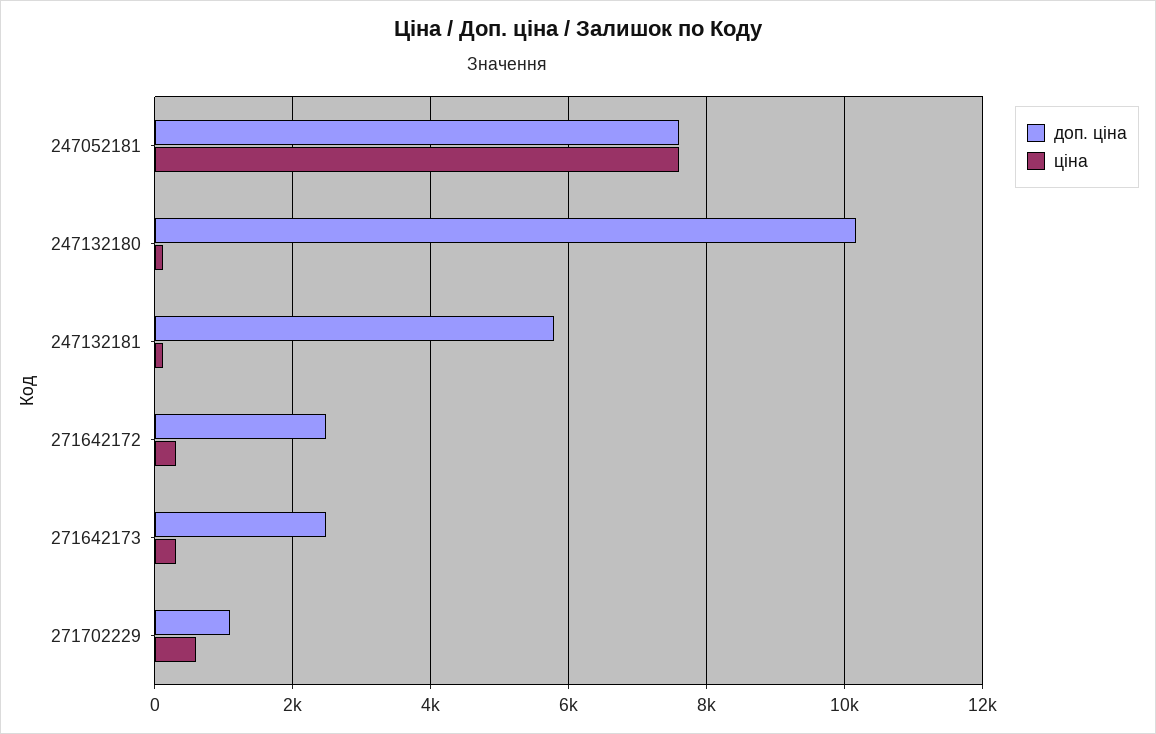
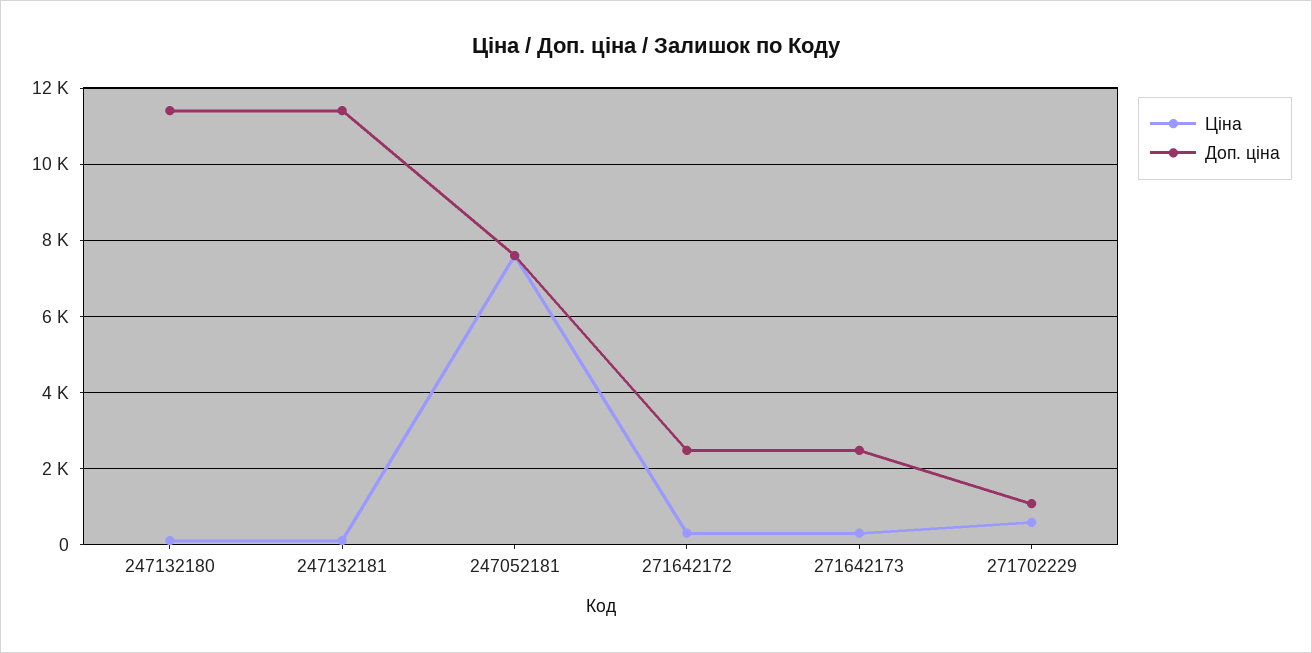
  {
    "доп. ціна": {
      "247052181": 7600,
-     "247132180": 10200,
+     "247132180": 11400,
-     "247132181": 5800,
+     "247132181": 11400,
      "271642172": 2400,
      "271642173": 2400,
      "271702229": 1000
    },
    "ціна": {
      "247052181": 7600,
      "247132180": 200,
      "247132181": 200,
      "271642172": 400,
      "271642173": 400,
      "271702229": 600
    }
  }

